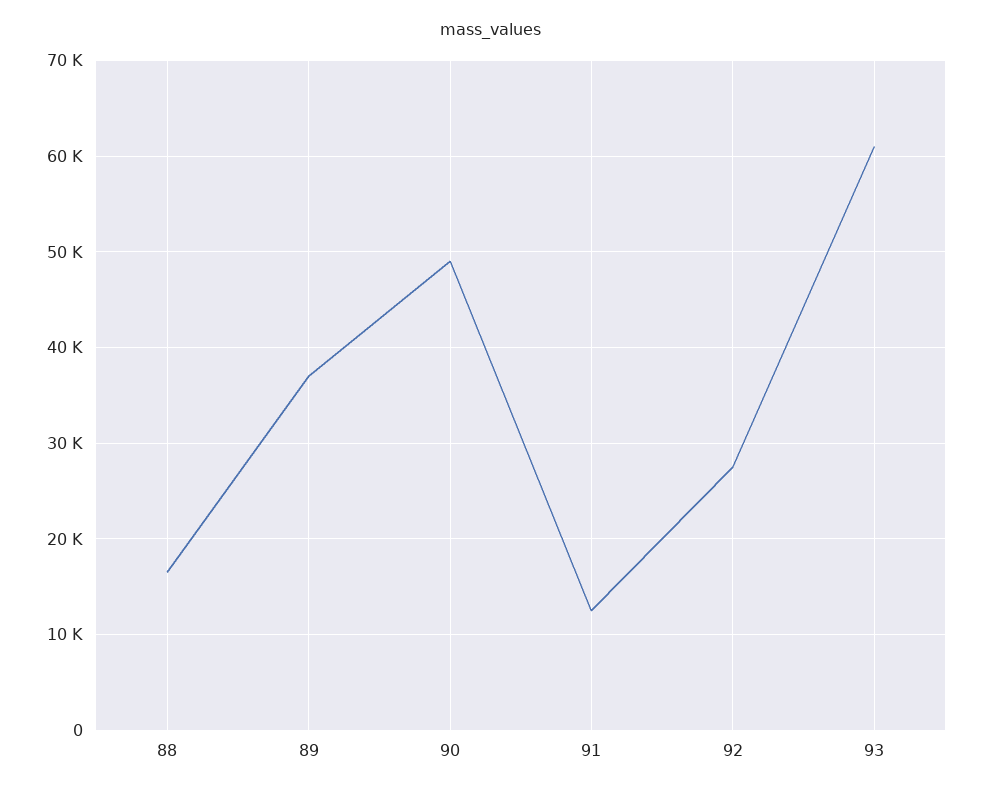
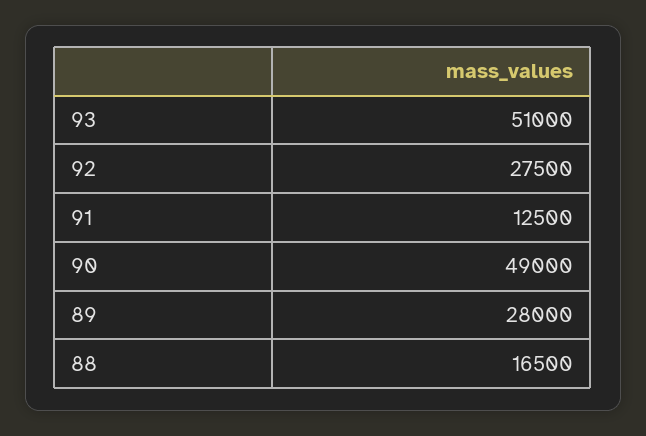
  {
    "88": 16500,
-   "89": 37000,
+   "89": 28000,
    "90": 49000,
    "91": 12500,
    "92": 27500,
-   "93": 61000
+   "93": 51000
  }

